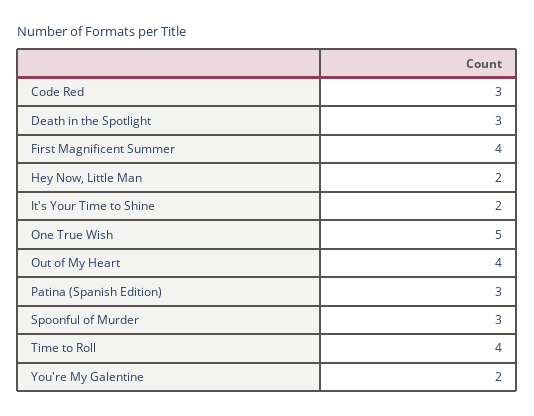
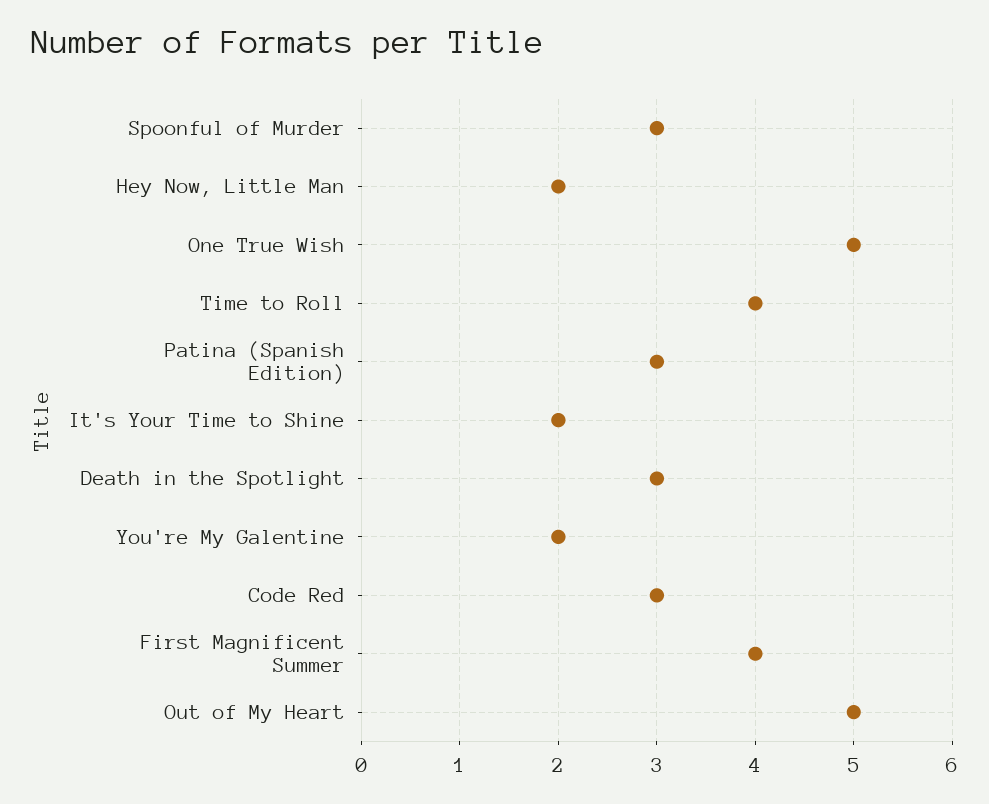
  {
    "Code Red": 3,
    "Death in the Spotlight": 3,
    "First Magnificent Summer": 4,
    "Hey Now, Little Man": 2,
    "It's Your Time to Shine": 2,
    "One True Wish": 5,
-   "Out of My Heart": 4,
+   "Out of My Heart": 5,
    "Patina (Spanish Edition)": 3,
    "Spoonful of Murder": 3,
    "Time to Roll": 4,
    "You're My Galentine": 2
  }

